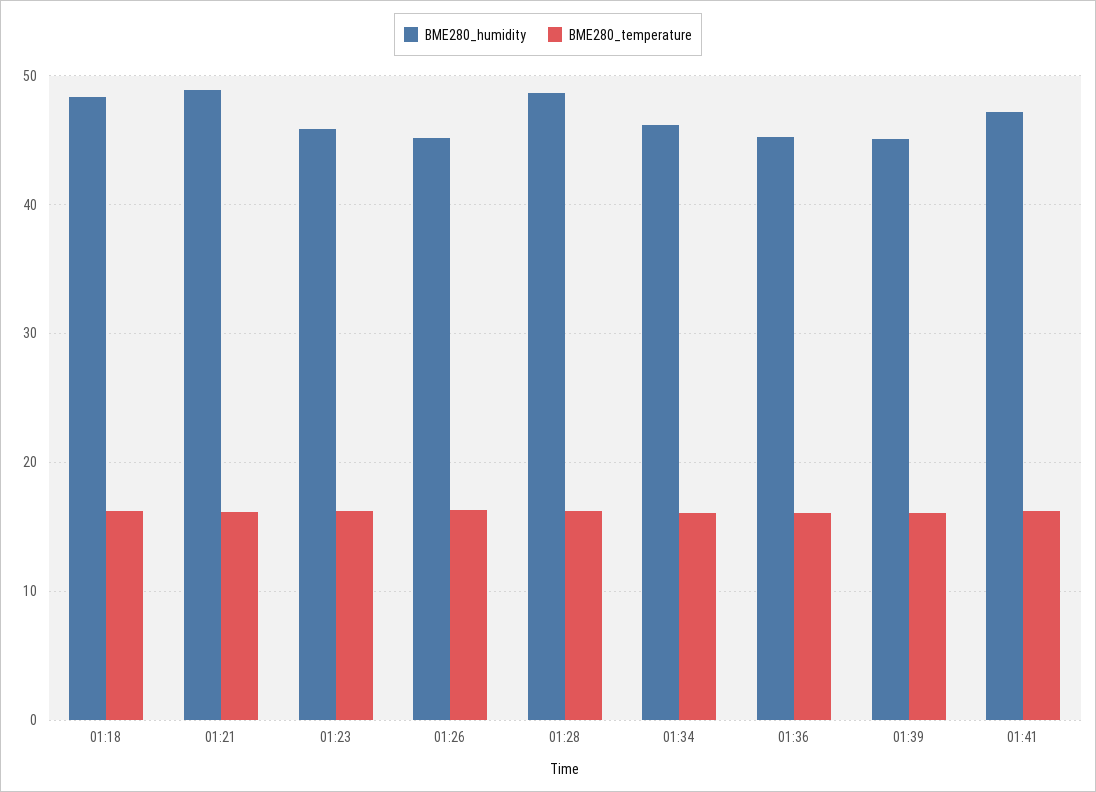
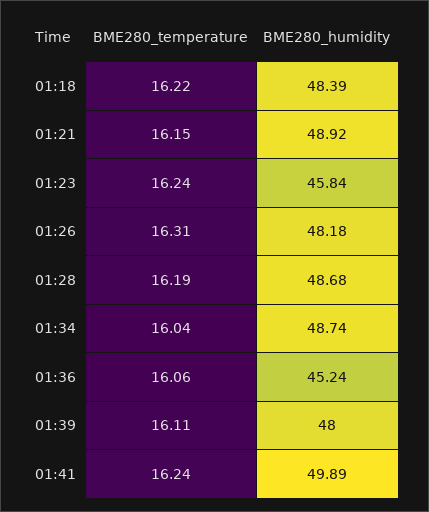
  {
    "BME280_humidity": {
      "01:18": 48.39,
      "01:21": 48.92,
      "01:23": 45.84,
-     "01:26": 45,
+     "01:26": 48.18,
      "01:28": 48.68,
-     "01:34": 46,
+     "01:34": 48.74,
      "01:36": 45.24,
-     "01:39": 45,
+     "01:39": 48,
-     "01:41": 47
+     "01:41": 49.89
    },
    "BME280_temperature": {
      "01:18": 16.22,
      "01:21": 16.15,
      "01:23": 16.24,
      "01:26": 16.31,
      "01:28": 16.19,
      "01:34": 16.04,
      "01:36": 16.06,
      "01:39": 16.11,
      "01:41": 16.24
    }
  }

